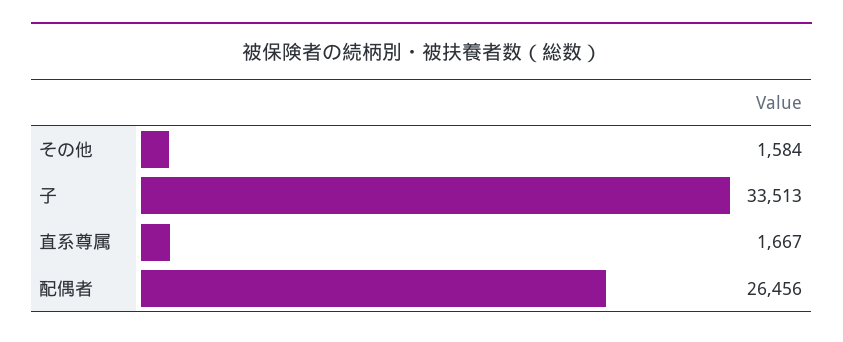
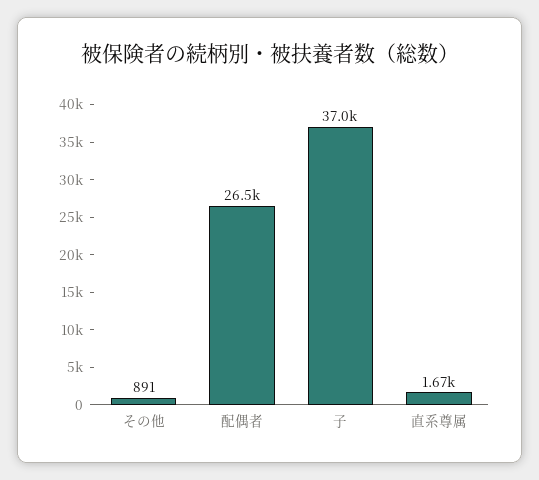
  {
-   "その他": 1584,
+   "その他": 891,
-   "子": 33513,
+   "子": 37000,
    "直系尊属": 1667,
    "配偶者": 26456
  }

